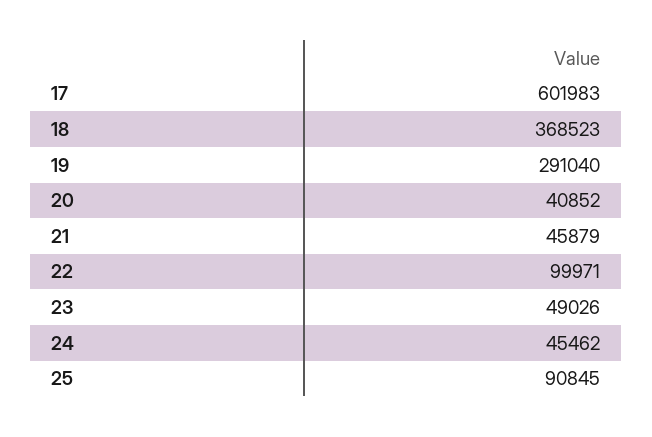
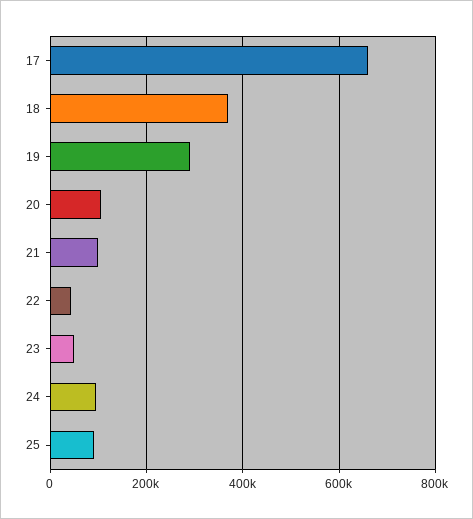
  {
-   "17": 601983,
+   "17": 660000,
    "18": 368523,
    "19": 291040,
-   "20": 40852,
+   "20": 100000,
-   "21": 45879,
+   "21": 100000,
-   "22": 99971,
+   "22": 40000,
    "23": 49026,
-   "24": 45462,
+   "24": 100000,
    "25": 90845
  }

